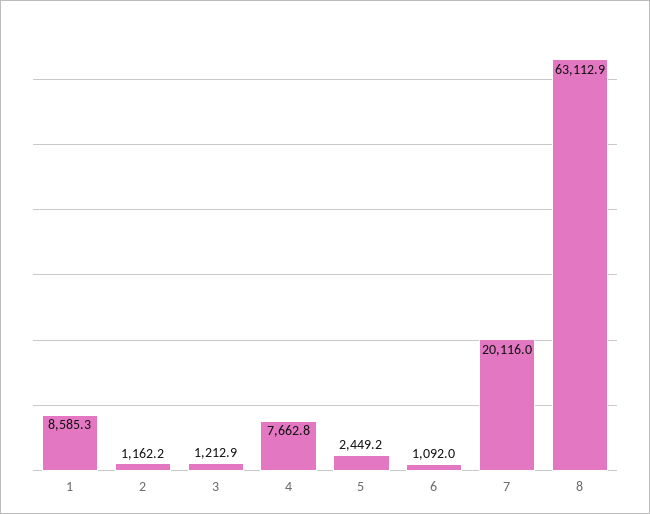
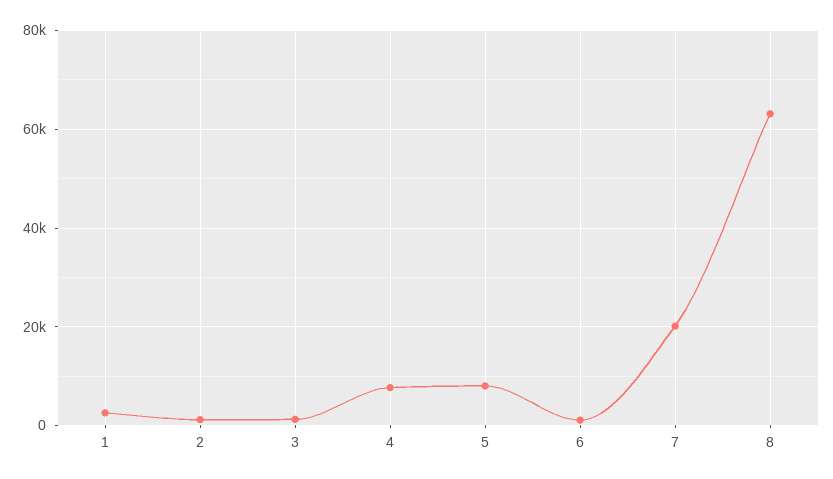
  {
-   "1": 8585.3,
+   "1": 2000,
    "2": 1162.2,
    "3": 1212.9,
    "4": 7662.8,
-   "5": 2449.2,
+   "5": 8000,
    "6": 1092,
    "7": 20116,
    "8": 63112.9
  }

